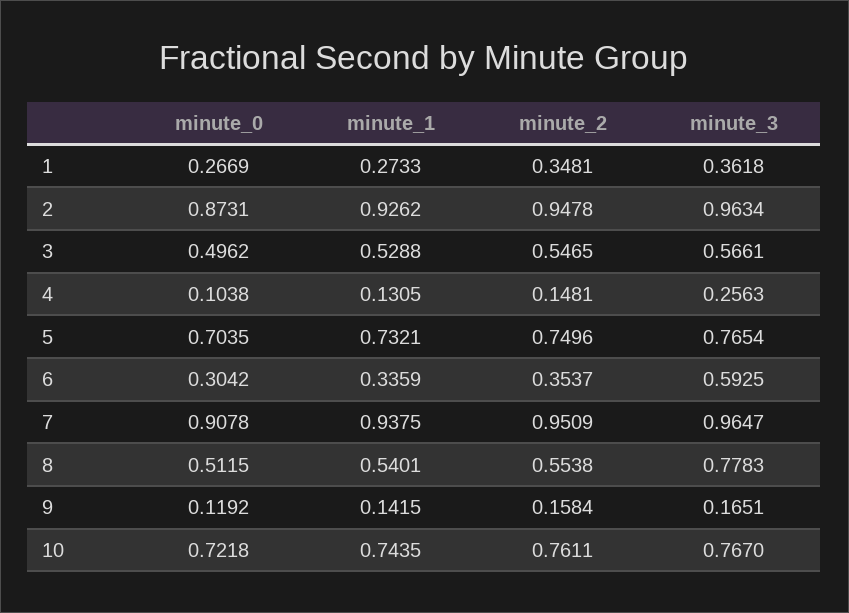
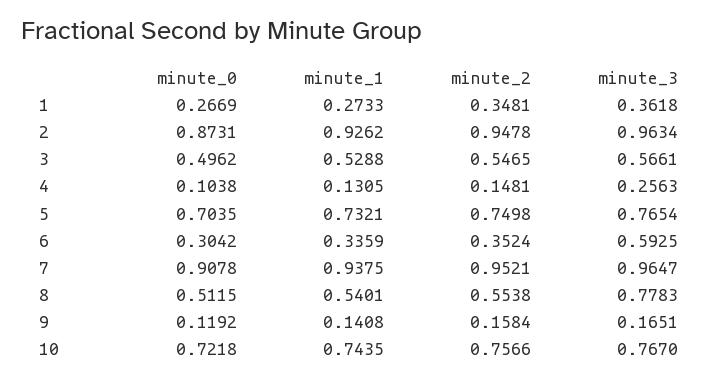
  {
    "minute_0": {
      "1": 0.2669,
      "2": 0.8731,
      "3": 0.4962,
      "4": 0.1038,
      "5": 0.7035,
      "6": 0.3042,
      "7": 0.9078,
      "8": 0.5115,
      "9": 0.1192,
      "10": 0.7218
    },
    "minute_1": {
      "1": 0.2733,
      "2": 0.9262,
      "3": 0.5288,
      "4": 0.1305,
      "5": 0.7321,
      "6": 0.3359,
      "7": 0.9375,
      "8": 0.5401,
-     "9": 0.1415,
+     "9": 0.1408,
      "10": 0.7435
    },
    "minute_2": {
      "1": 0.3481,
      "2": 0.9478,
      "3": 0.5465,
      "4": 0.1481,
-     "5": 0.7496,
+     "5": 0.7498,
-     "6": 0.3537,
+     "6": 0.3524,
-     "7": 0.9509,
+     "7": 0.9521,
      "8": 0.5538,
      "9": 0.1584,
-     "10": 0.7611
+     "10": 0.7566
    },
    "minute_3": {
      "1": 0.3618,
      "2": 0.9634,
      "3": 0.5661,
      "4": 0.2563,
      "5": 0.7654,
      "6": 0.5925,
      "7": 0.9647,
      "8": 0.7783,
      "9": 0.1651,
      "10": 0.767
    }
  }

